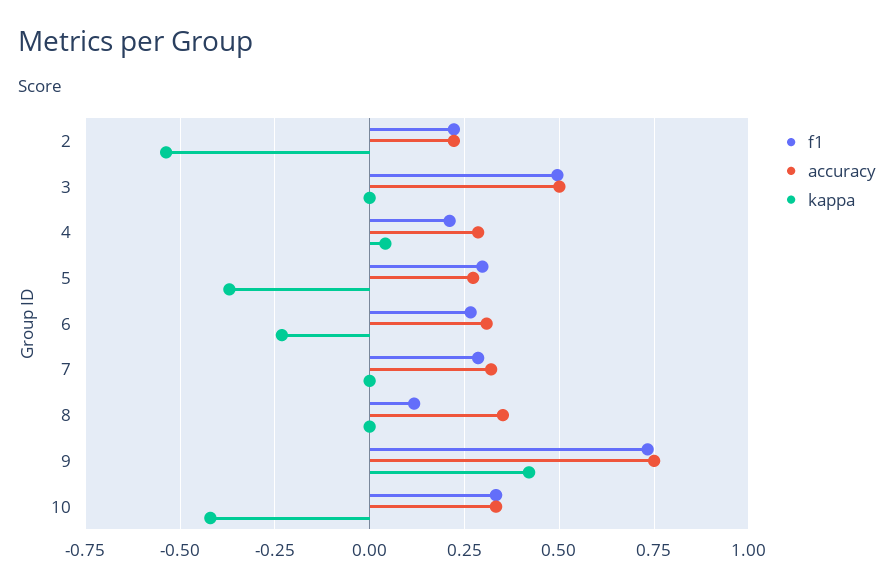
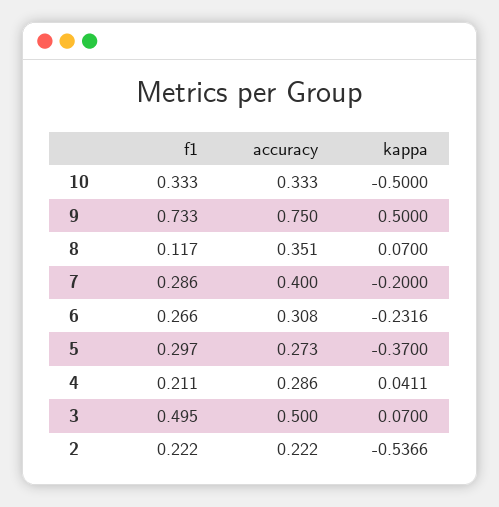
  {
    "f1": {
      "2": 0.222,
      "3": 0.495,
      "4": 0.211,
      "5": 0.297,
      "6": 0.266,
      "7": 0.286,
      "8": 0.117,
      "9": 0.733,
      "10": 0.333
    },
    "accuracy": {
      "2": 0.222,
      "3": 0.5,
      "4": 0.286,
      "5": 0.273,
      "6": 0.308,
-     "7": 0.325,
+     "7": 0.4,
      "8": 0.351,
      "9": 0.75,
      "10": 0.333
    },
    "kappa": {
      "2": -0.5366,
-     "3": 0,
+     "3": 0.07,
      "4": 0.0411,
      "5": -0.37,
      "6": -0.2316,
-     "7": 0,
+     "7": -0.2,
-     "8": 0,
+     "8": 0.07,
-     "9": 0.425,
+     "9": 0.5,
-     "10": -0.425
+     "10": -0.5
    }
  }

